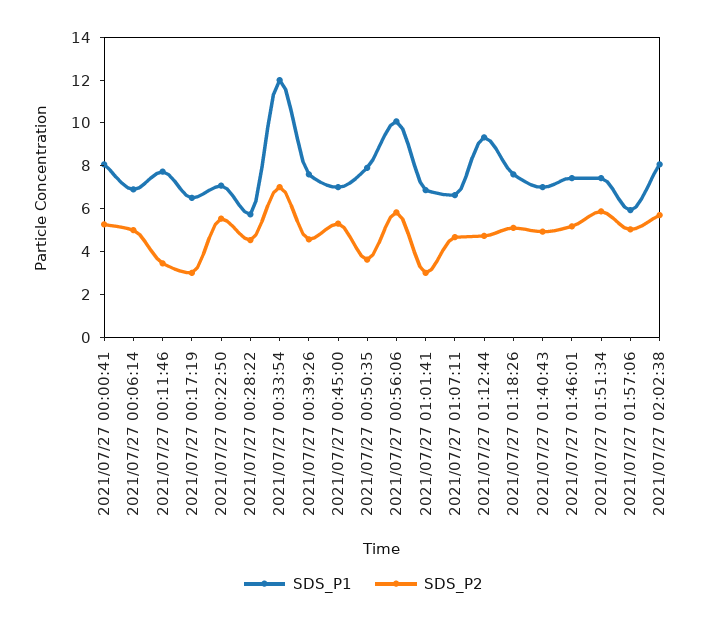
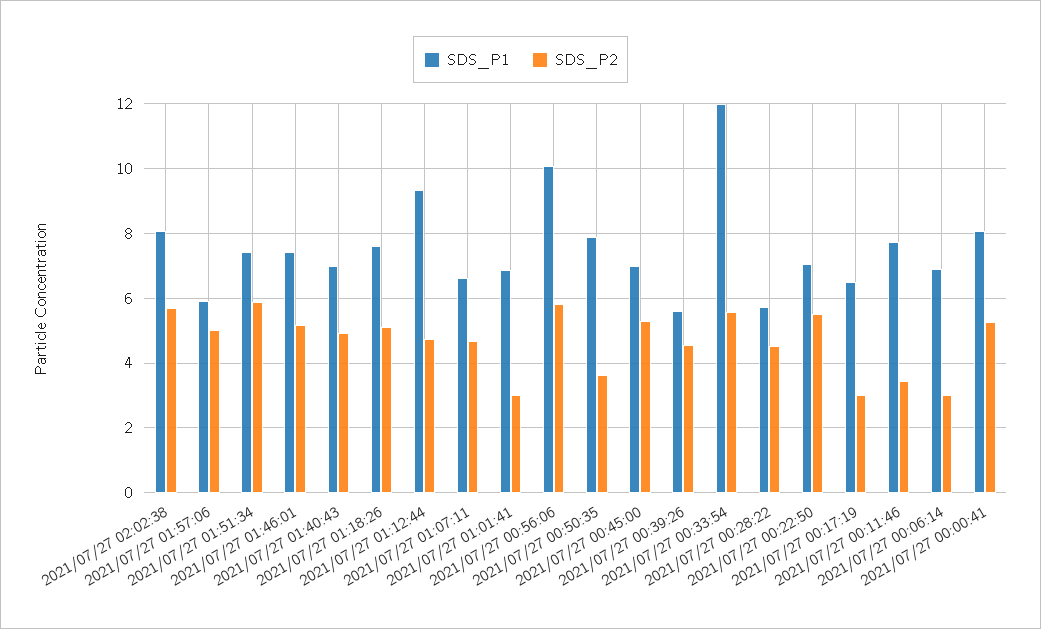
  {
    "SDS_P1": {
      "2021/07/27 00:00:41": 8,
      "2021/07/27 00:06:14": 7,
      "2021/07/27 00:11:46": 7.8,
      "2021/07/27 00:17:19": 6.6,
      "2021/07/27 00:22:50": 7,
      "2021/07/27 00:28:22": 5.8,
      "2021/07/27 00:33:54": 12,
-     "2021/07/27 00:39:26": 7.5,
+     "2021/07/27 00:39:26": 5.6,
      "2021/07/27 00:45:00": 7,
      "2021/07/27 00:50:35": 8,
      "2021/07/27 00:56:06": 10,
      "2021/07/27 01:01:41": 6.8,
      "2021/07/27 01:07:11": 6.6,
      "2021/07/27 01:12:44": 9.4,
      "2021/07/27 01:18:26": 7.6,
      "2021/07/27 01:40:43": 7,
      "2021/07/27 01:46:01": 7.4,
      "2021/07/27 01:51:34": 7.4,
      "2021/07/27 01:57:06": 6,
      "2021/07/27 02:02:38": 8
    },
    "SDS_P2": {
      "2021/07/27 00:00:41": 5.2,
-     "2021/07/27 00:06:14": 5,
+     "2021/07/27 00:06:14": 3,
      "2021/07/27 00:11:46": 3.4,
      "2021/07/27 00:17:19": 3,
      "2021/07/27 00:22:50": 5.6,
      "2021/07/27 00:28:22": 4.6,
-     "2021/07/27 00:33:54": 7,
+     "2021/07/27 00:33:54": 5.6,
      "2021/07/27 00:39:26": 4.6,
      "2021/07/27 00:45:00": 5.4,
      "2021/07/27 00:50:35": 3.6,
      "2021/07/27 00:56:06": 5.8,
      "2021/07/27 01:01:41": 3,
      "2021/07/27 01:07:11": 4.6,
      "2021/07/27 01:12:44": 4.8,
      "2021/07/27 01:18:26": 5.2,
      "2021/07/27 01:40:43": 5,
      "2021/07/27 01:46:01": 5.2,
      "2021/07/27 01:51:34": 5.8,
      "2021/07/27 01:57:06": 5,
      "2021/07/27 02:02:38": 5.8
    }
  }

